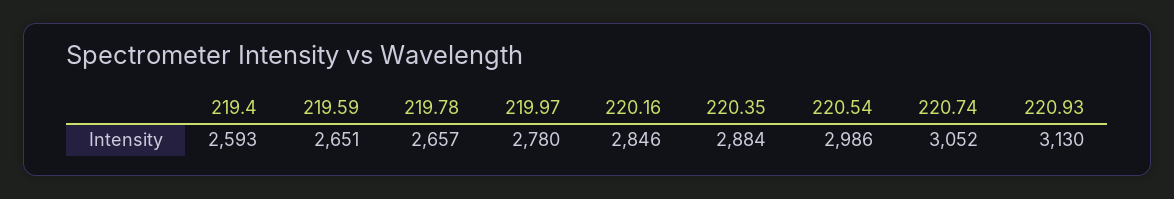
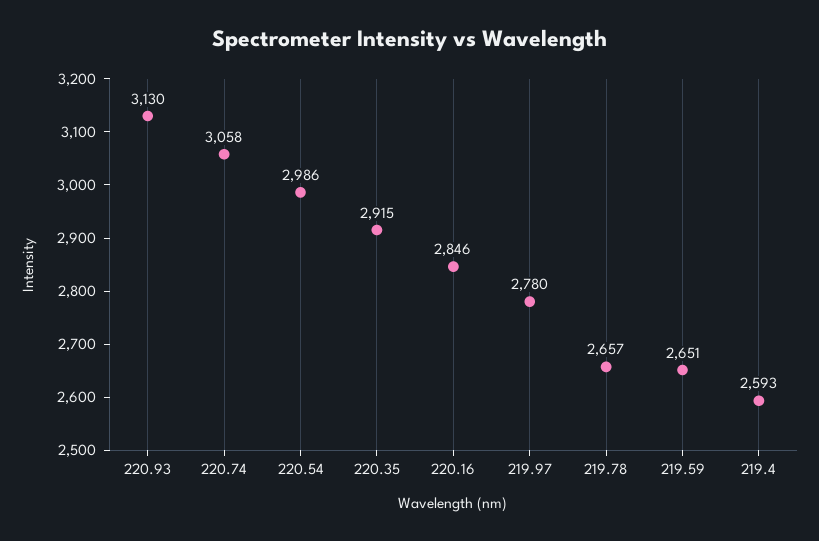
  {
    "219.4": 2593,
    "219.59": 2651,
    "219.78": 2657,
    "219.97": 2780,
    "220.16": 2846,
-   "220.35": 2884,
+   "220.35": 2915,
    "220.54": 2986,
-   "220.74": 3052,
+   "220.74": 3058,
    "220.93": 3130
  }

